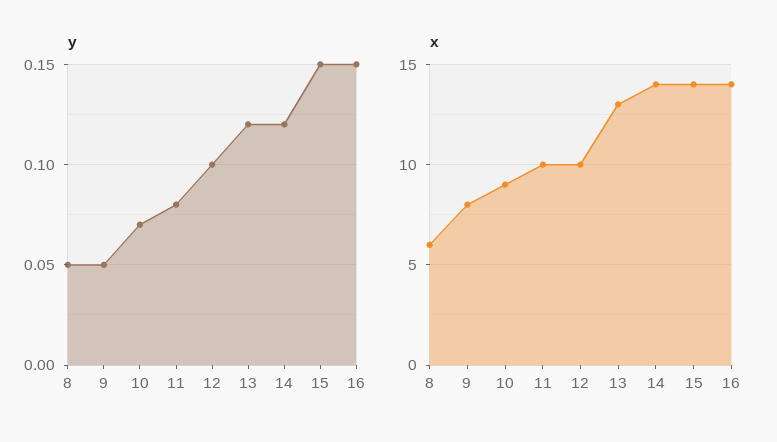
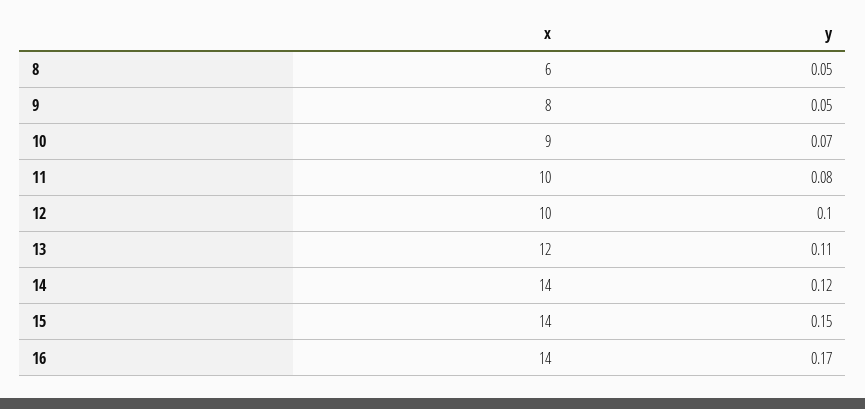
  {
    "y": {
      "8": 0.05,
      "9": 0.05,
      "10": 0.07,
      "11": 0.08,
      "12": 0.1,
-     "13": 0.12,
+     "13": 0.11,
      "14": 0.12,
      "15": 0.15,
-     "16": 0.15
+     "16": 0.17
    },
    "x": {
      "8": 6,
      "9": 8,
      "10": 9,
      "11": 10,
      "12": 10,
-     "13": 13,
+     "13": 12,
      "14": 14,
      "15": 14,
      "16": 14
    }
  }

